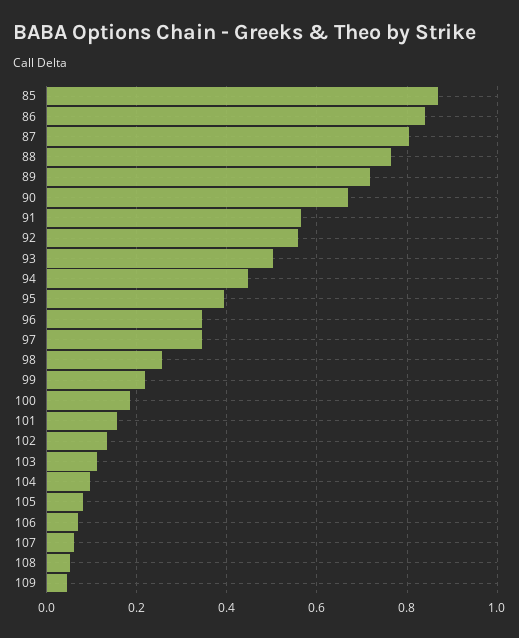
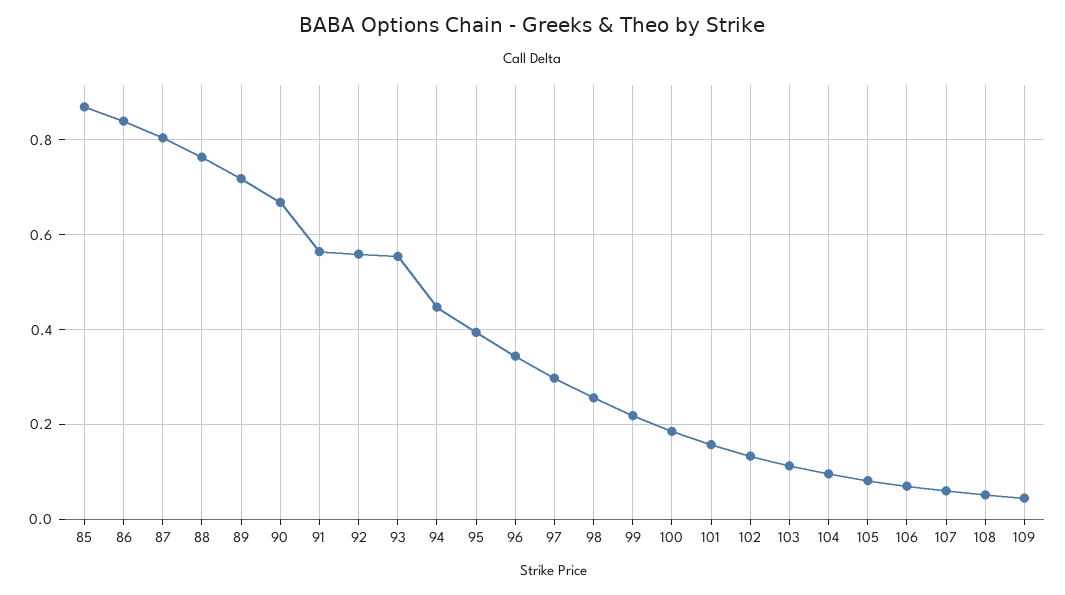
  {
    "85": 0.86,
    "86": 0.84,
    "87": 0.8,
    "88": 0.76,
    "89": 0.72,
    "90": 0.66,
    "91": 0.56,
    "92": 0.56,
-   "93": 0.5,
+   "93": 0.56,
    "94": 0.44,
    "95": 0.4,
    "96": 0.34,
-   "97": 0.34,
+   "97": 0.3,
    "98": 0.26,
    "99": 0.22,
    "100": 0.18,
    "101": 0.16,
    "102": 0.14,
    "103": 0.12,
    "104": 0.1,
    "105": 0.08,
    "106": 0.06,
    "107": 0.06,
    "108": 0.06,
    "109": 0.04
  }

